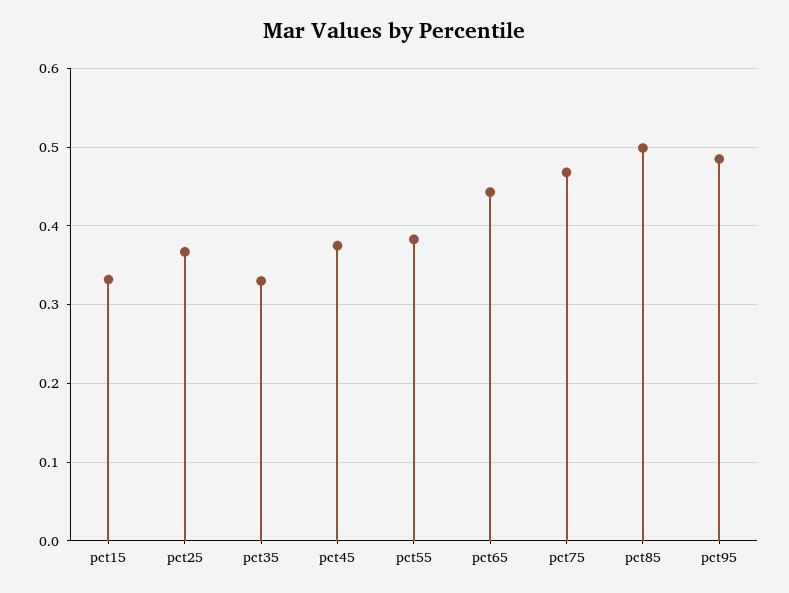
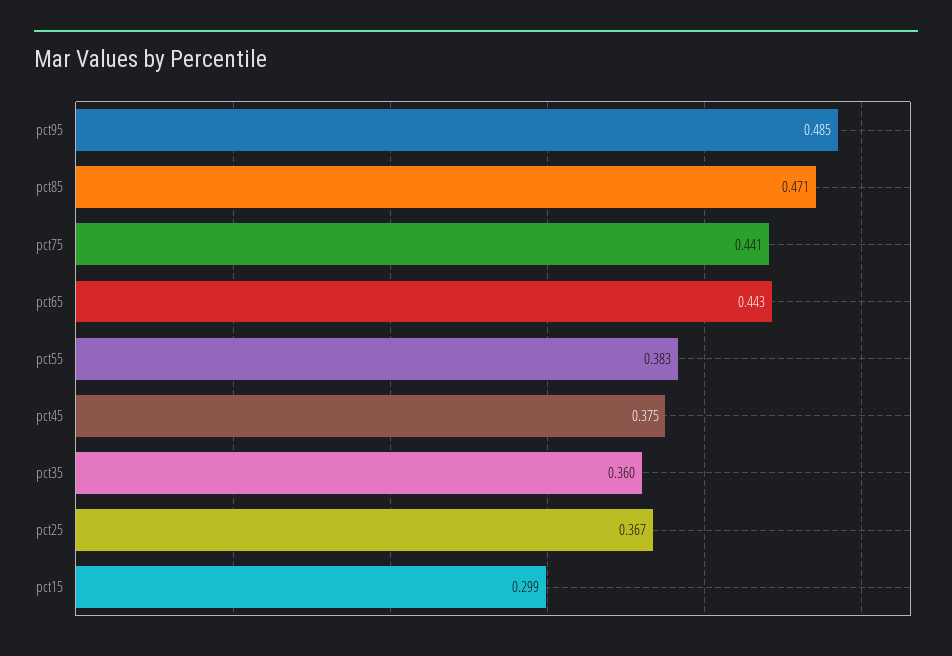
  {
-   "pct15": 0.33,
+   "pct15": 0.299,
    "pct25": 0.367,
-   "pct35": 0.33,
+   "pct35": 0.36,
    "pct45": 0.375,
    "pct55": 0.383,
    "pct65": 0.443,
-   "pct75": 0.47,
+   "pct75": 0.441,
-   "pct85": 0.5,
+   "pct85": 0.471,
    "pct95": 0.485
  }

